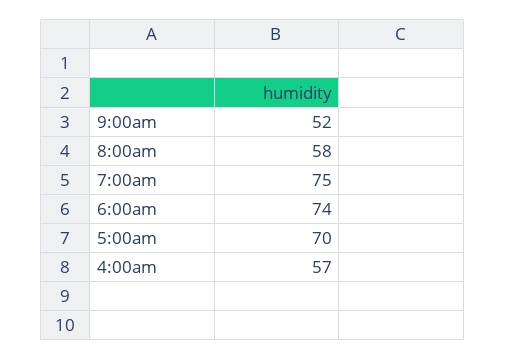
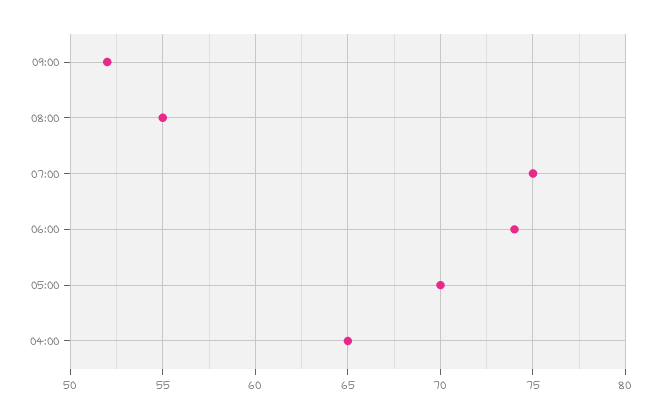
  {
    "9:00am": 52,
-   "8:00am": 58,
+   "8:00am": 55,
    "7:00am": 75,
    "6:00am": 74,
    "5:00am": 70,
-   "4:00am": 57
+   "4:00am": 65
  }

